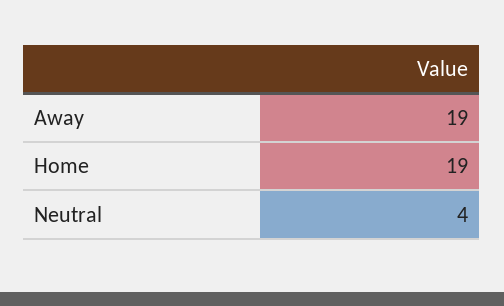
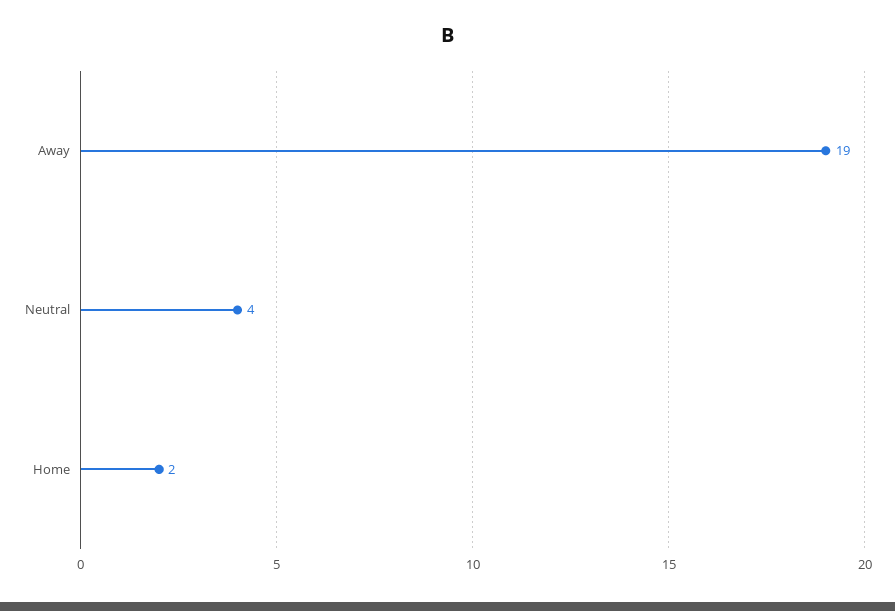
  {
    "Away": 19,
-   "Home": 19,
+   "Home": 2,
    "Neutral": 4
  }

